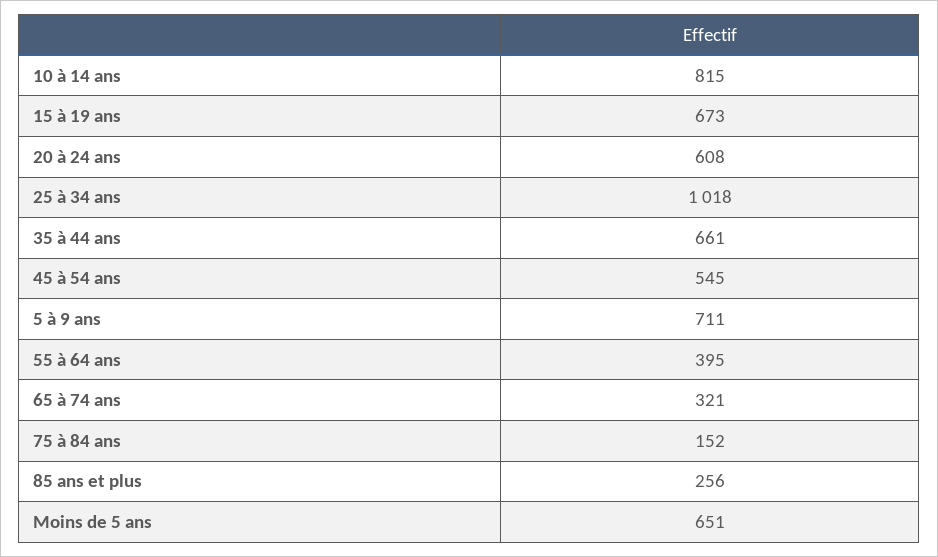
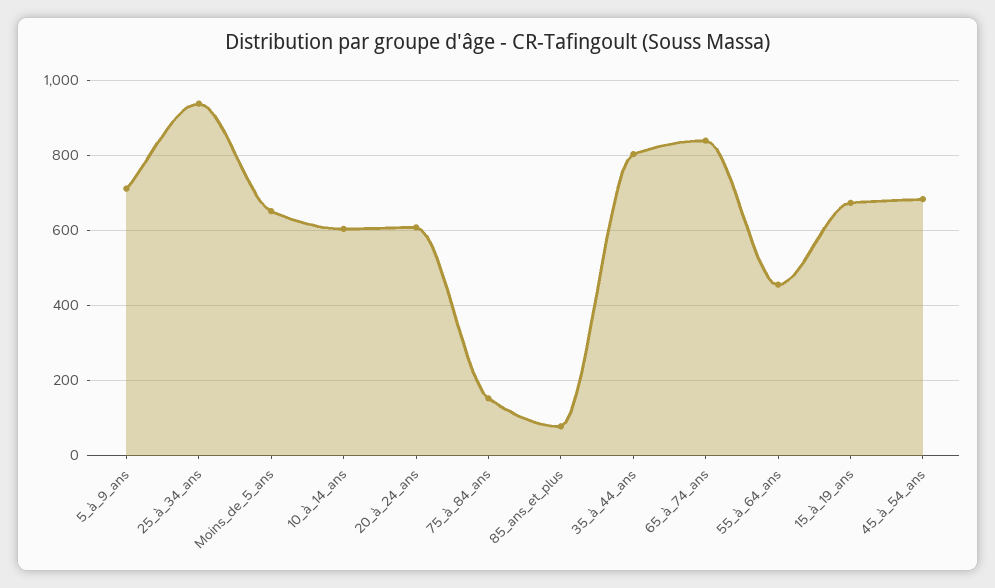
  {
-   "10 à 14 ans": 815,
+   "10 à 14 ans": 600,
    "15 à 19 ans": 673,
    "20 à 24 ans": 608,
-   "25 à 34 ans": 1018,
+   "25 à 34 ans": 940,
-   "35 à 44 ans": 661,
+   "35 à 44 ans": 800,
-   "45 à 54 ans": 545,
+   "45 à 54 ans": 680,
    "5 à 9 ans": 711,
-   "55 à 64 ans": 395,
+   "55 à 64 ans": 460,
-   "65 à 74 ans": 321,
+   "65 à 74 ans": 840,
    "75 à 84 ans": 152,
-   "85 ans et plus": 256,
+   "85 ans et plus": 80,
    "Moins de 5 ans": 651
  }

